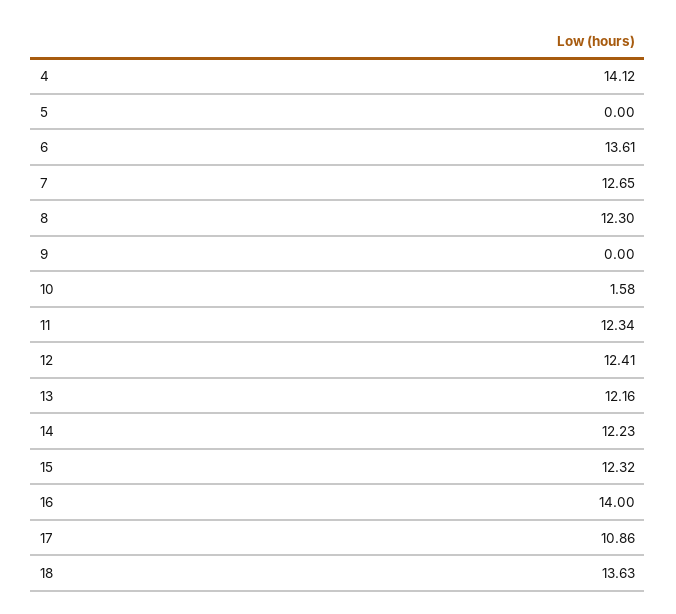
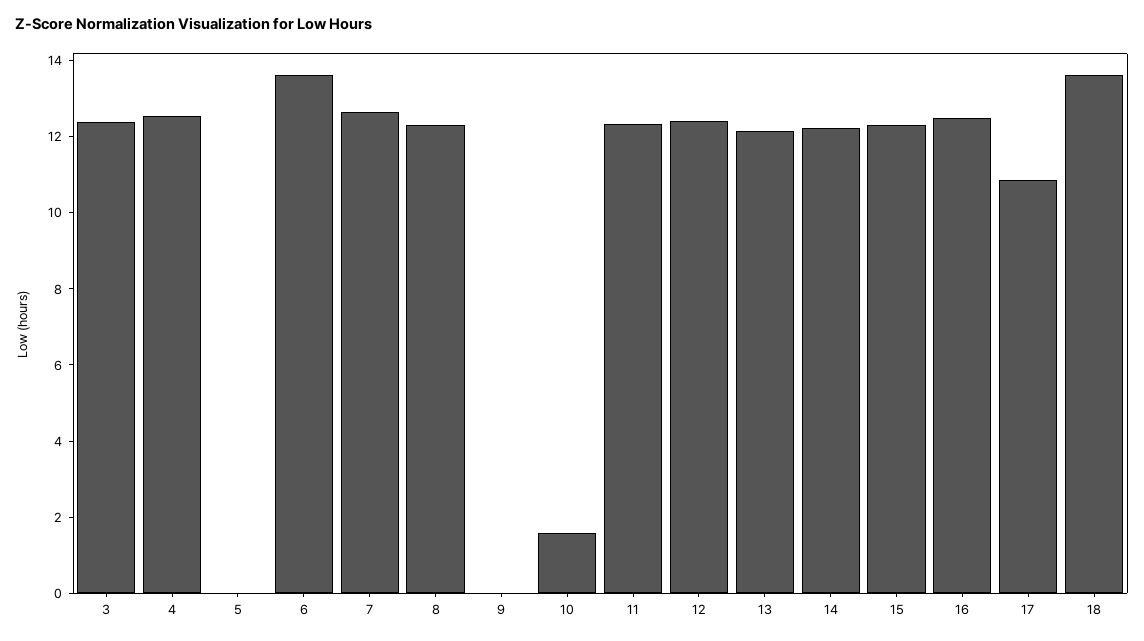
  {
-   "4": 14.12,
+   "4": 12.5,
    "5": 0,
    "6": 13.61,
    "7": 12.65,
    "8": 12.3,
    "9": 0,
    "10": 1.58,
    "11": 12.34,
    "12": 12.41,
    "13": 12.16,
    "14": 12.23,
    "15": 12.32,
-   "16": 14,
+   "16": 12.5,
    "17": 10.86,
-   "18": 13.63
+   "18": 13.63,
+   "3": 12.5
  }

